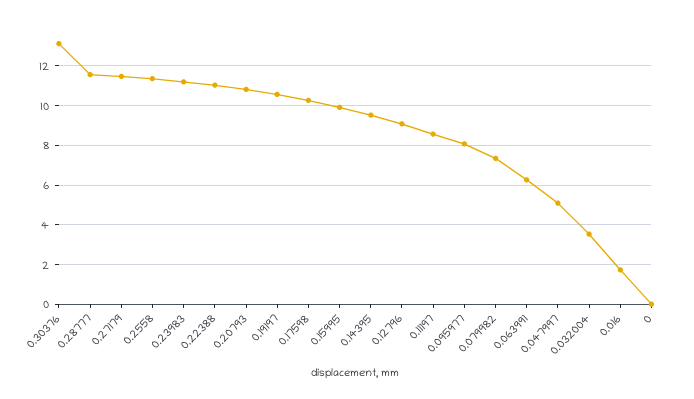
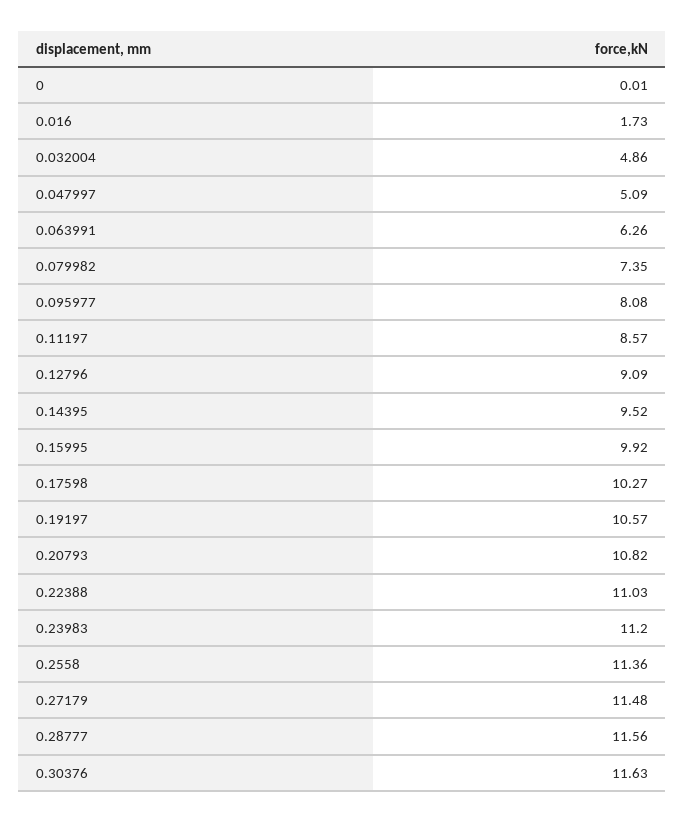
  {
-   "0.30376": 13,
+   "0.30376": 11.63,
    "0.28777": 11.56,
    "0.27179": 11.48,
    "0.2558": 11.36,
    "0.23983": 11.2,
    "0.22388": 11.03,
    "0.20793": 10.82,
    "0.19197": 10.57,
    "0.17598": 10.27,
    "0.15995": 9.92,
    "0.14395": 9.52,
    "0.12796": 9.09,
    "0.11197": 8.57,
    "0.095977": 8.08,
    "0.079982": 7.35,
    "0.063991": 6.26,
    "0.047997": 5.09,
-   "0.032004": 3.5,
+   "0.032004": 4.86,
    "0.016": 1.73,
    "0": 0.01
  }

